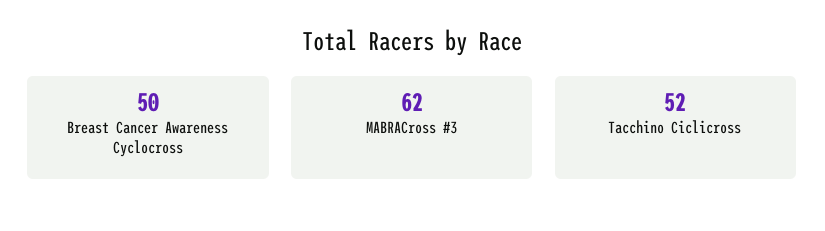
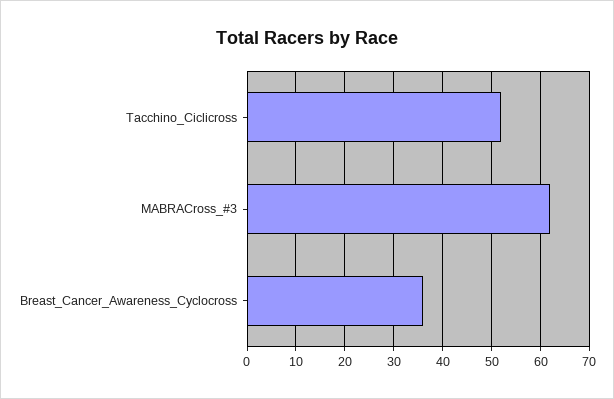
  {
-   "Breast Cancer Awareness Cyclocross": 50,
+   "Breast Cancer Awareness Cyclocross": 35,
    "MABRACross #3": 62,
    "Tacchino Ciclicross": 52
  }

